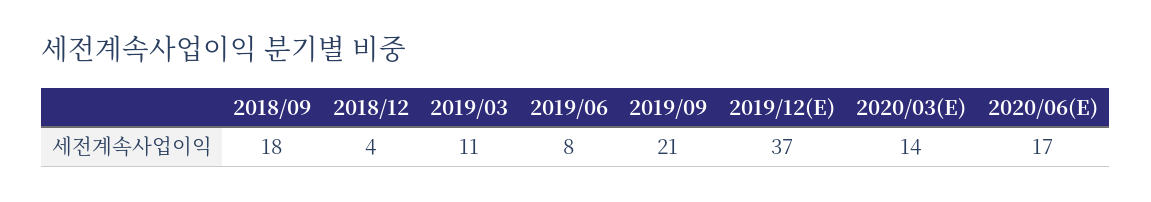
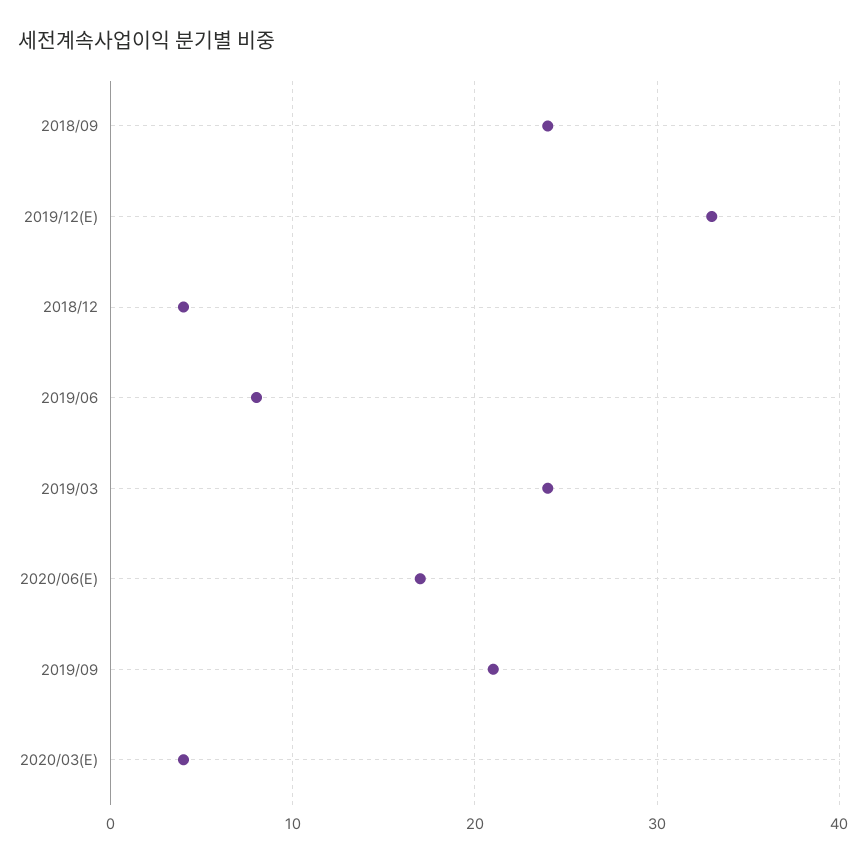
  {
-   "2018/09": 18,
+   "2018/09": 24,
    "2018/12": 4,
-   "2019/03": 11,
+   "2019/03": 24,
    "2019/06": 8,
    "2019/09": 21,
-   "2019/12(E)": 37,
+   "2019/12(E)": 33,
-   "2020/03(E)": 14,
+   "2020/03(E)": 4,
    "2020/06(E)": 17
  }

